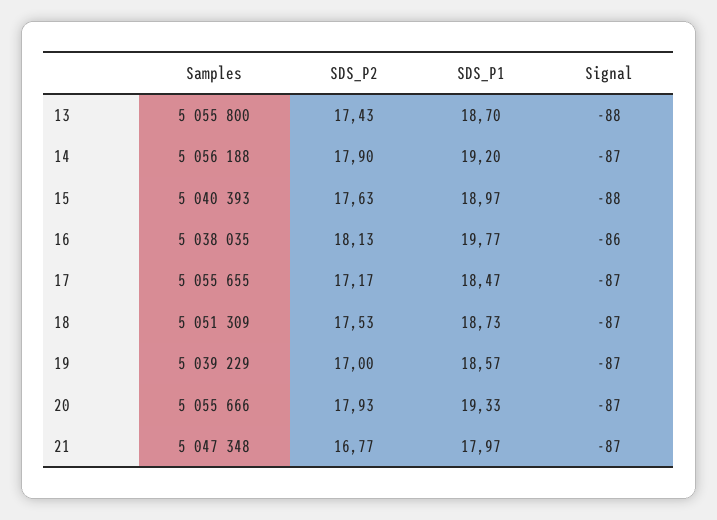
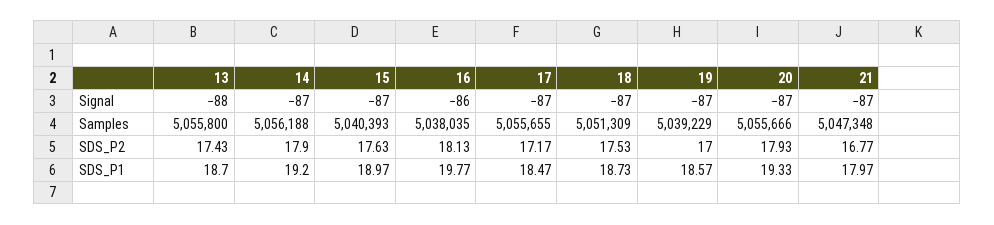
  {
    "Samples": {
      "13": 5055800,
      "14": 5056188,
      "15": 5040393,
      "16": 5038035,
      "17": 5055655,
      "18": 5051309,
      "19": 5039229,
      "20": 5055666,
      "21": 5047348
    },
    "SDS_P2": {
      "13": 17.43,
      "14": 17.9,
      "15": 17.63,
      "16": 18.13,
      "17": 17.17,
      "18": 17.53,
      "19": 17,
      "20": 17.93,
      "21": 16.77
    },
    "SDS_P1": {
      "13": 18.7,
      "14": 19.2,
      "15": 18.97,
      "16": 19.77,
      "17": 18.47,
      "18": 18.73,
      "19": 18.57,
      "20": 19.33,
      "21": 17.97
    },
    "Signal": {
      "13": -88,
      "14": -87,
-     "15": -88,
+     "15": -87,
      "16": -86,
      "17": -87,
      "18": -87,
      "19": -87,
      "20": -87,
      "21": -87
    }
  }

